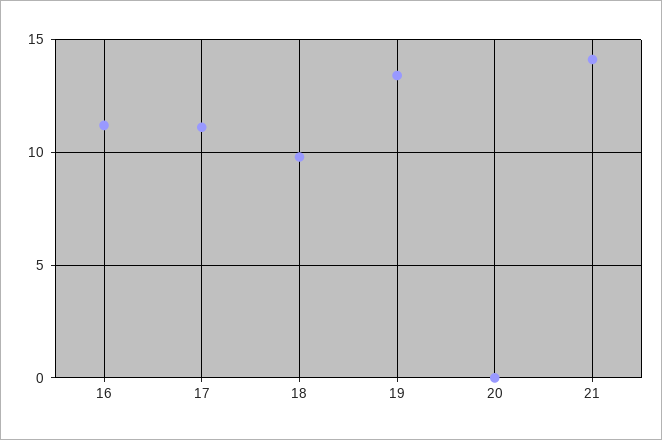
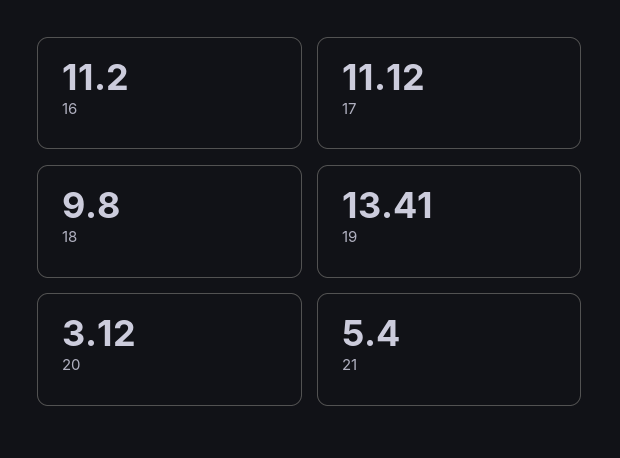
  {
    "16": 11.2,
    "17": 11.12,
    "18": 9.8,
    "19": 13.41,
-   "20": 0,
+   "20": 3.12,
-   "21": 14
+   "21": 5.4
  }

